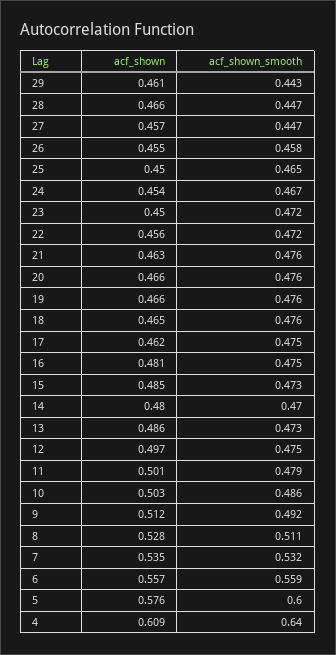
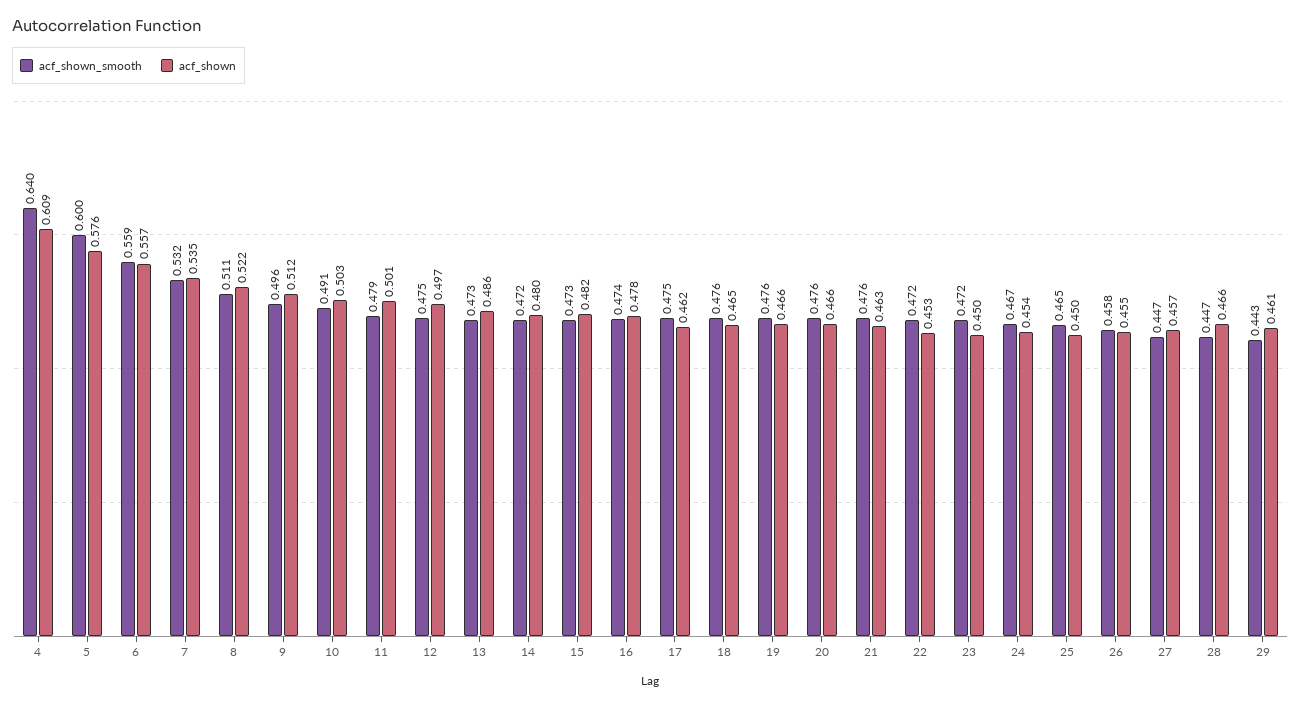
  {
    "acf_shown": {
      "29": 0.461,
      "28": 0.466,
      "27": 0.457,
      "26": 0.455,
      "25": 0.45,
      "24": 0.454,
      "23": 0.45,
-     "22": 0.456,
+     "22": 0.453,
      "21": 0.463,
      "20": 0.466,
      "19": 0.466,
      "18": 0.465,
      "17": 0.462,
-     "16": 0.481,
+     "16": 0.478,
-     "15": 0.485,
+     "15": 0.482,
      "14": 0.48,
      "13": 0.486,
      "12": 0.497,
      "11": 0.501,
      "10": 0.503,
      "9": 0.512,
-     "8": 0.528,
+     "8": 0.522,
      "7": 0.535,
      "6": 0.557,
      "5": 0.576,
      "4": 0.609
    },
    "acf_shown_smooth": {
      "29": 0.443,
      "28": 0.447,
      "27": 0.447,
      "26": 0.458,
      "25": 0.465,
      "24": 0.467,
      "23": 0.472,
      "22": 0.472,
      "21": 0.476,
      "20": 0.476,
      "19": 0.476,
      "18": 0.476,
      "17": 0.475,
-     "16": 0.475,
+     "16": 0.474,
      "15": 0.473,
-     "14": 0.47,
+     "14": 0.472,
      "13": 0.473,
      "12": 0.475,
      "11": 0.479,
-     "10": 0.486,
+     "10": 0.491,
-     "9": 0.492,
+     "9": 0.496,
      "8": 0.511,
      "7": 0.532,
      "6": 0.559,
      "5": 0.6,
      "4": 0.64
    }
  }

